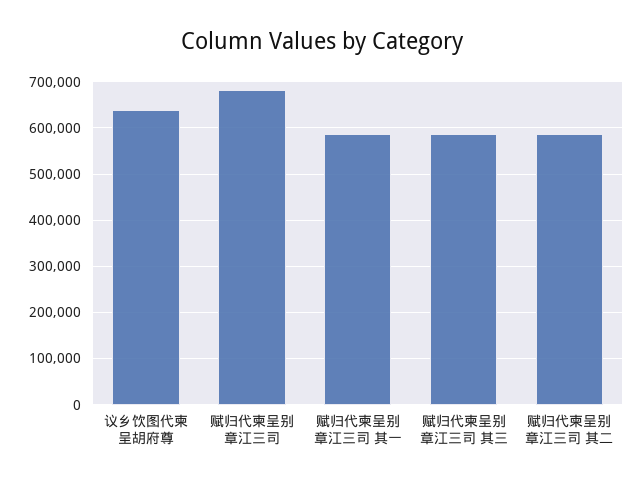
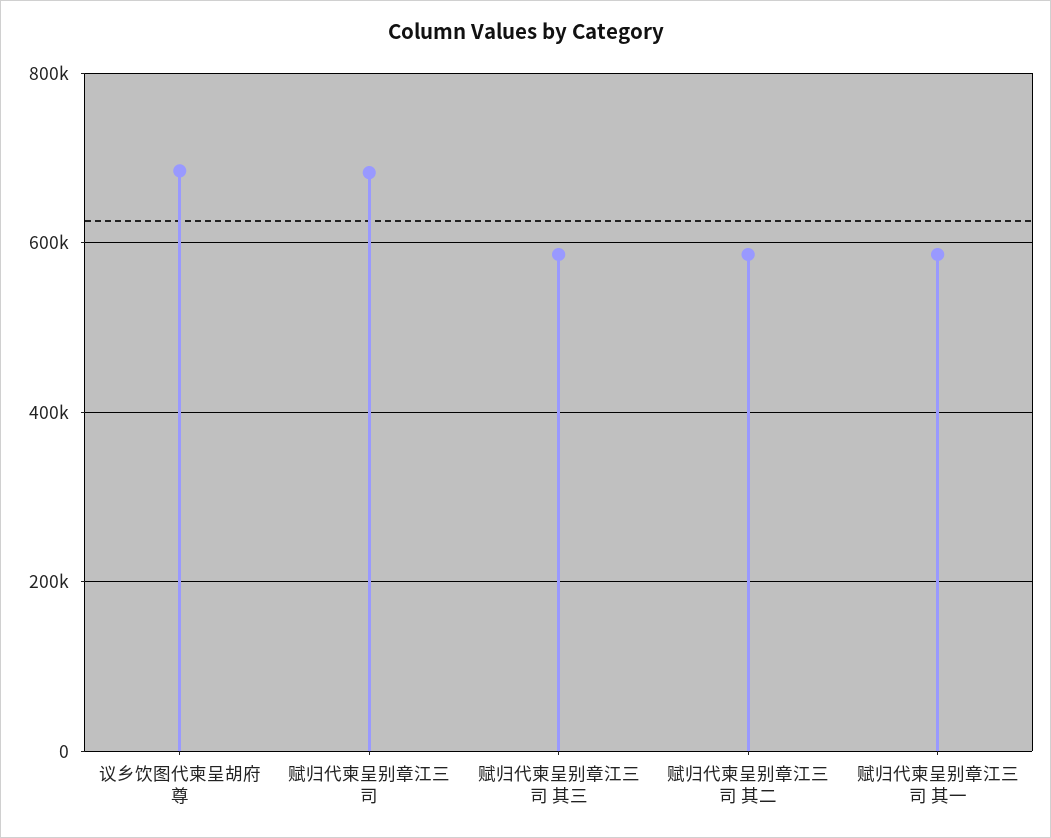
  {
-   "议乡饮图代柬呈胡府尊": 640000,
+   "议乡饮图代柬呈胡府尊": 680000,
    "赋归代柬呈别章江三司": 680000,
    "赋归代柬呈别章江三司 其一": 580000,
    "赋归代柬呈别章江三司 其三": 580000,
    "赋归代柬呈别章江三司 其二": 580000
  }

